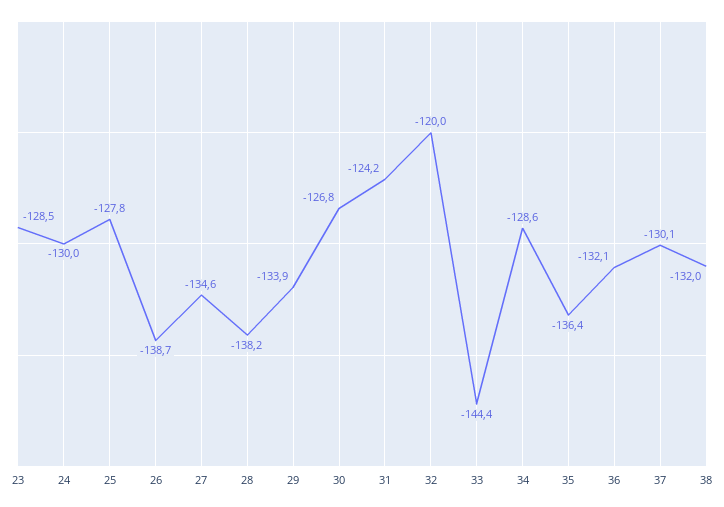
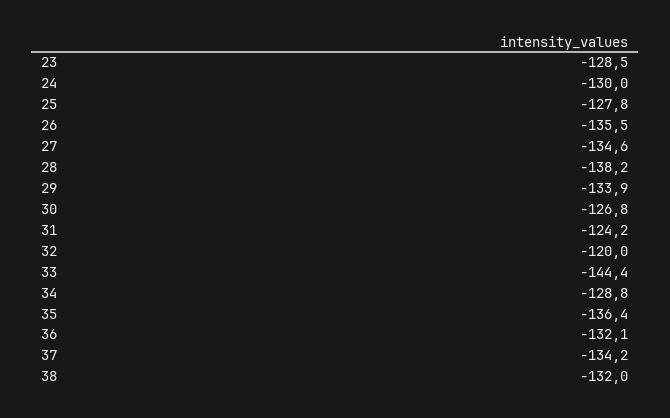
  {
    "23": -128.5,
    "24": -130,
    "25": -127.8,
-   "26": -138.7,
+   "26": -135.5,
    "27": -134.6,
    "28": -138.2,
    "29": -133.9,
    "30": -126.8,
    "31": -124.2,
    "32": -120,
    "33": -144.4,
-   "34": -128.6,
+   "34": -128.8,
    "35": -136.4,
    "36": -132.1,
-   "37": -130.1,
+   "37": -134.2,
    "38": -132
  }

